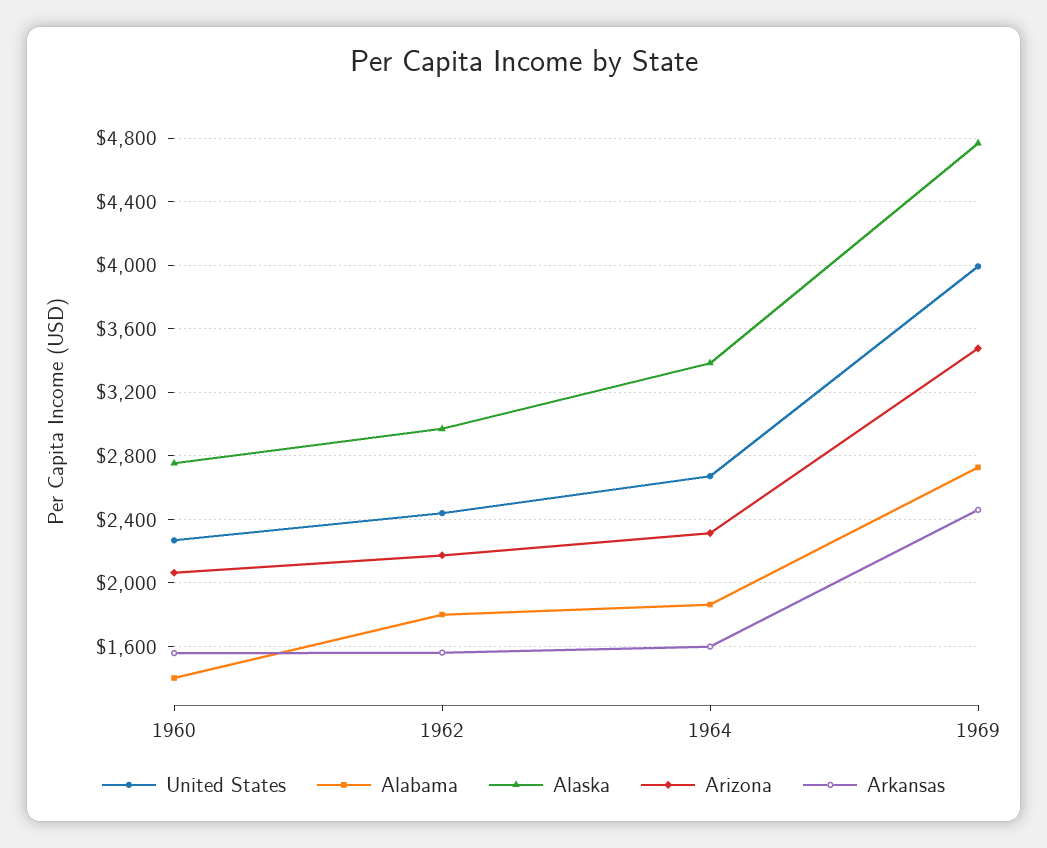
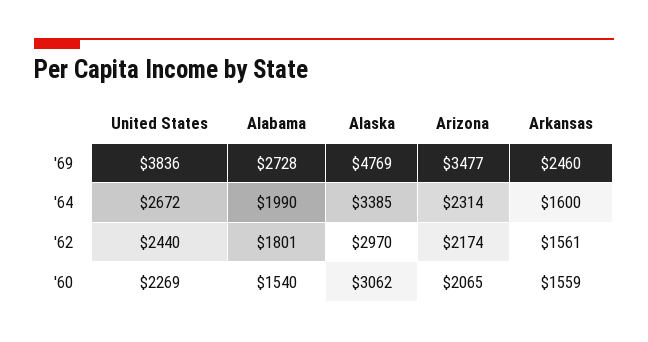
  {
    "United States": {
      "1960": 2269,
      "1962": 2440,
      "1964": 2672,
-     "1969": 4000
+     "1969": 3836
    },
    "Alabama": {
-     "1960": 1400,
+     "1960": 1540,
      "1962": 1801,
-     "1964": 1850,
+     "1964": 1990,
      "1969": 2728
    },
    "Alaska": {
-     "1960": 2750,
+     "1960": 3062,
      "1962": 2970,
      "1964": 3385,
      "1969": 4769
    },
    "Arizona": {
      "1960": 2065,
      "1962": 2174,
      "1964": 2314,
      "1969": 3477
    },
    "Arkansas": {
      "1960": 1559,
      "1962": 1561,
      "1964": 1600,
      "1969": 2460
    }
  }

